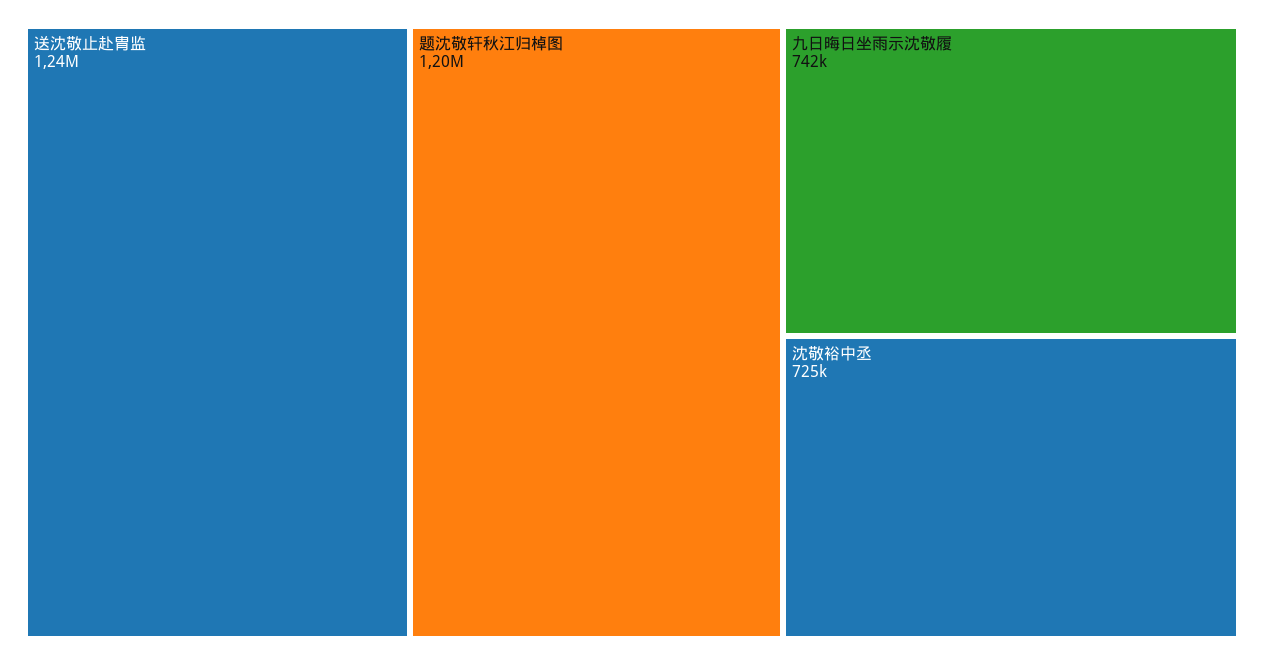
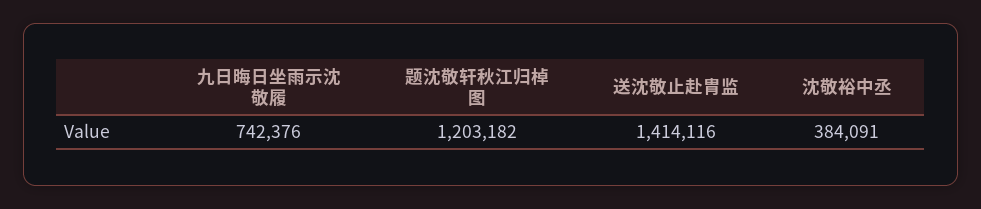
  {
-   "送沈敬止赴胄监": 1240000,
+   "送沈敬止赴胄监": 1414116,
    "题沈敬轩秋江归棹图": 1203182,
    "九日晦日坐雨示沈敬履": 742376,
-   "沈敬裕中丞": 725000
+   "沈敬裕中丞": 384091
  }

